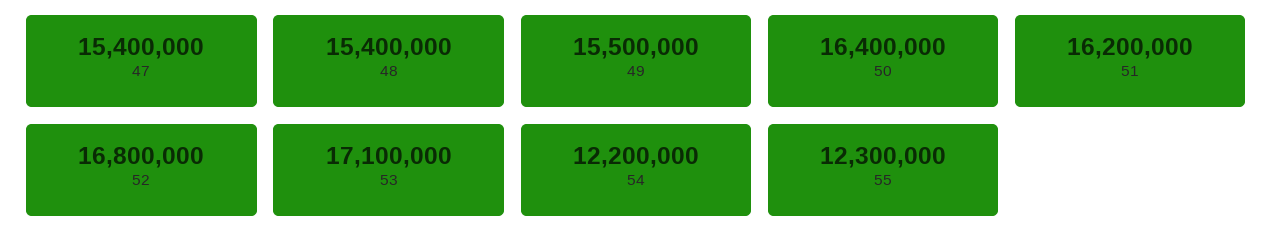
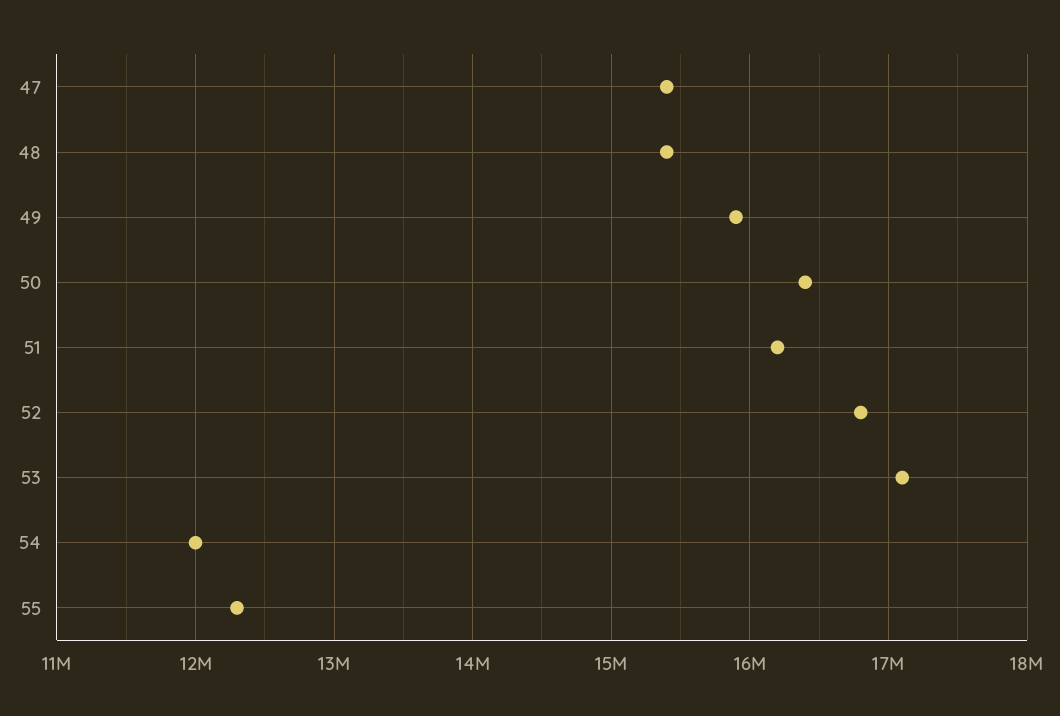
  {
    "47": 15400000,
    "48": 15400000,
-   "49": 15500000,
+   "49": 15900000,
    "50": 16400000,
    "51": 16200000,
    "52": 16800000,
    "53": 17100000,
-   "54": 12200000,
+   "54": 12000000,
    "55": 12300000
  }

